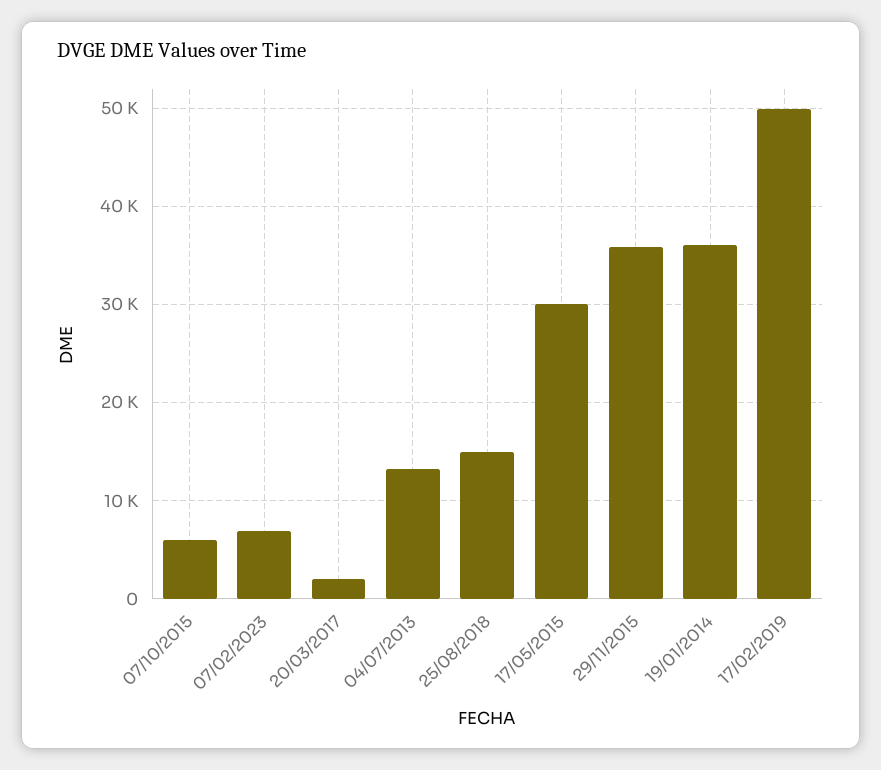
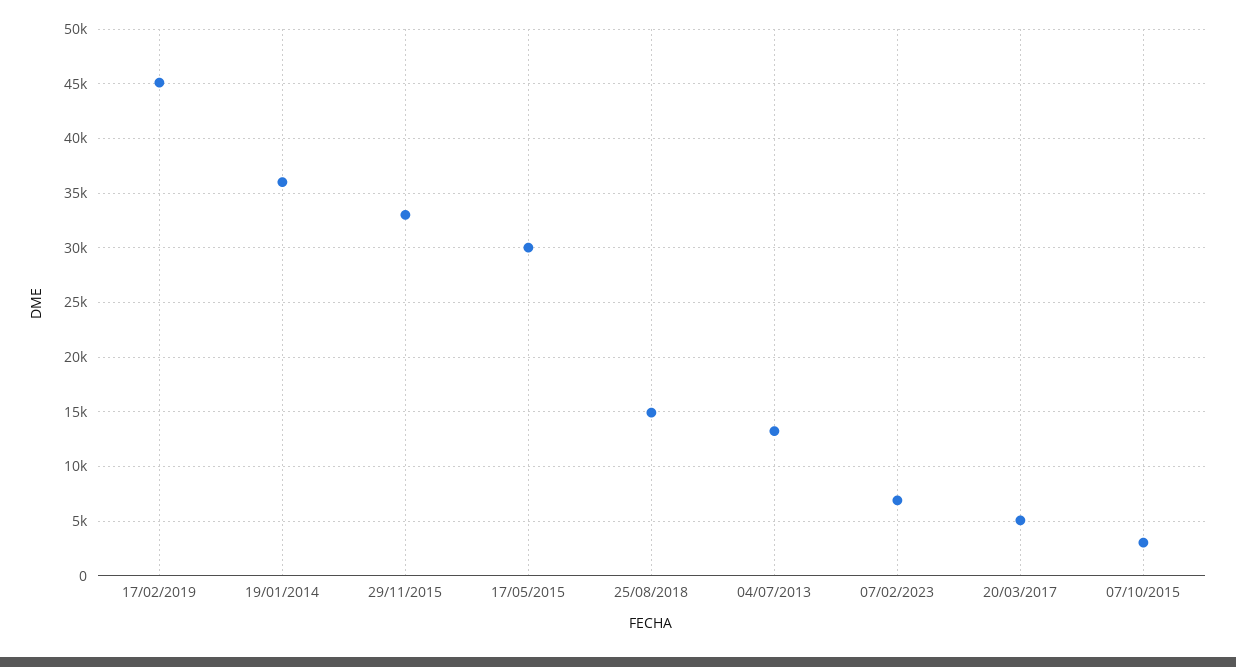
  {
-   "07/10/2015": 6000,
+   "07/10/2015": 3000,
    "07/02/2023": 7000,
-   "20/03/2017": 2000,
+   "20/03/2017": 5000,
    "04/07/2013": 13000,
    "25/08/2018": 15000,
    "17/05/2015": 30000,
-   "29/11/2015": 36000,
+   "29/11/2015": 33000,
    "19/01/2014": 36000,
-   "17/02/2019": 50000
+   "17/02/2019": 45000
  }

